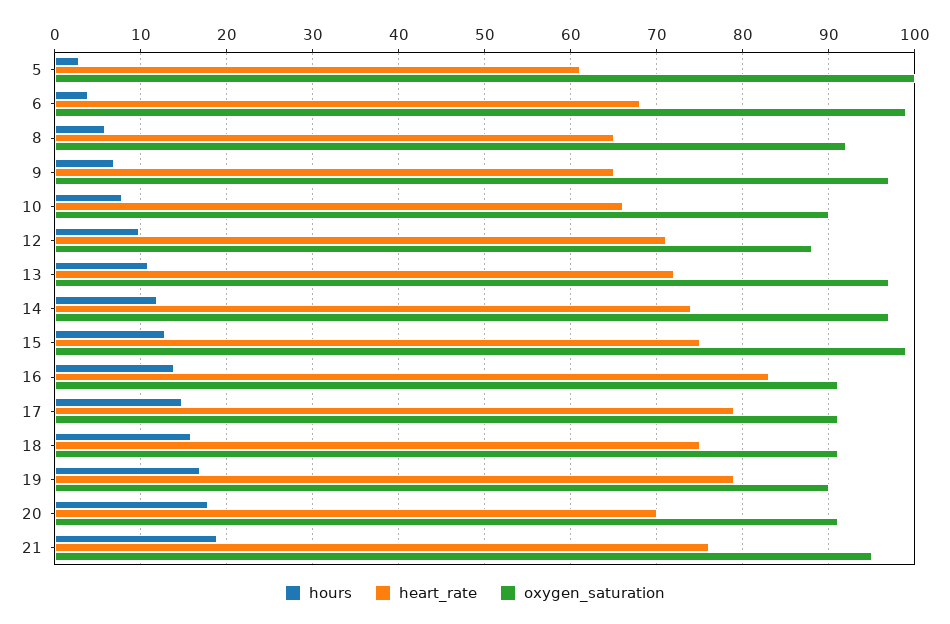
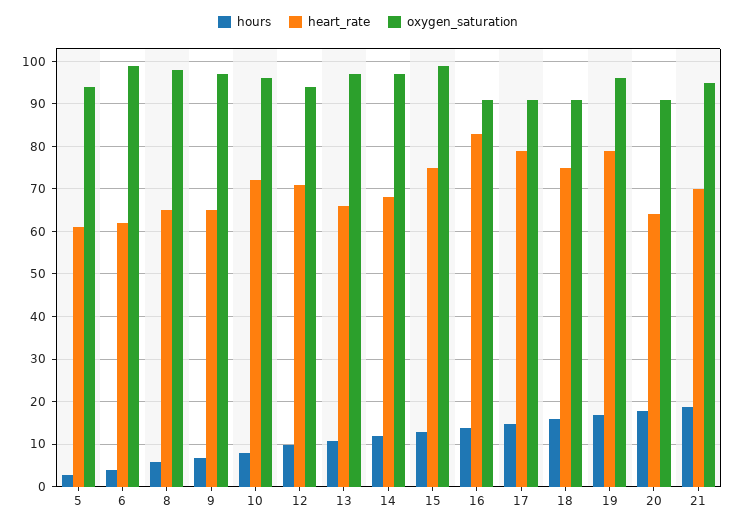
  {
    "hours": {
      "5": 3,
      "6": 4,
      "8": 6,
      "9": 7,
      "10": 8,
      "12": 10,
      "13": 11,
      "14": 12,
      "15": 13,
      "16": 14,
      "17": 15,
      "18": 16,
      "19": 17,
      "20": 18,
      "21": 19
    },
    "heart_rate": {
      "5": 61,
-     "6": 68,
+     "6": 62,
      "8": 65,
      "9": 65,
-     "10": 66,
+     "10": 72,
      "12": 71,
-     "13": 72,
+     "13": 66,
-     "14": 74,
+     "14": 68,
      "15": 75,
      "16": 83,
      "17": 79,
      "18": 75,
      "19": 79,
-     "20": 70,
+     "20": 64,
-     "21": 76
+     "21": 70
    },
    "oxygen_saturation": {
-     "5": 100,
+     "5": 94,
      "6": 99,
-     "8": 92,
+     "8": 98,
      "9": 97,
-     "10": 90,
+     "10": 96,
-     "12": 88,
+     "12": 94,
      "13": 97,
      "14": 97,
      "15": 99,
      "16": 91,
      "17": 91,
      "18": 91,
-     "19": 90,
+     "19": 96,
      "20": 91,
      "21": 95
    }
  }

